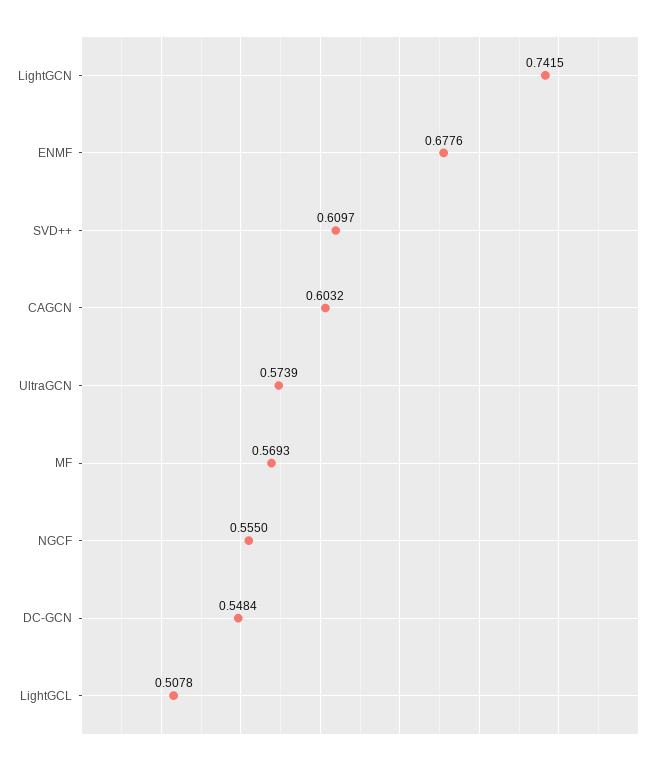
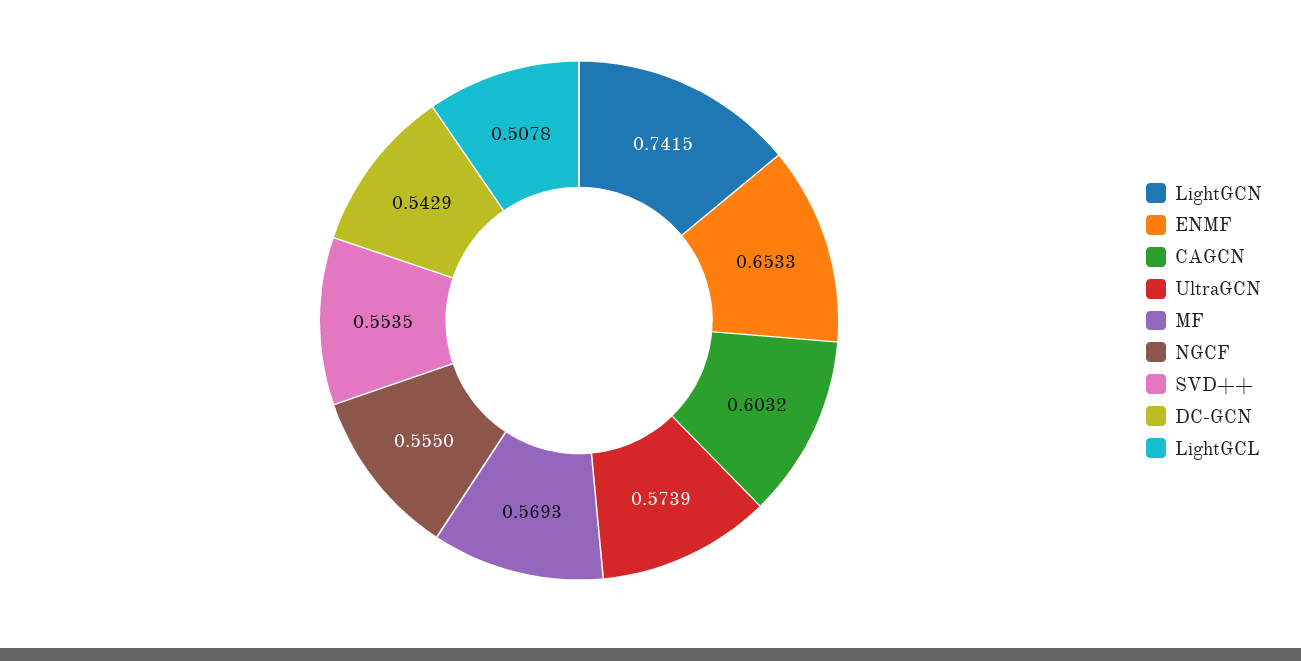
  {
    "LightGCN": 0.7415,
-   "ENMF": 0.6776,
+   "ENMF": 0.6533,
-   "SVD++": 0.6097,
+   "SVD++": 0.5535,
    "CAGCN": 0.6032,
    "UltraGCN": 0.5739,
    "MF": 0.5693,
    "NGCF": 0.555,
-   "DC-GCN": 0.5484,
+   "DC-GCN": 0.5429,
    "LightGCL": 0.5078
  }

